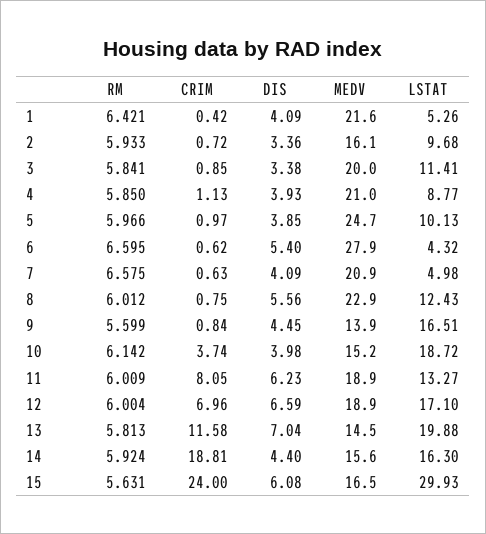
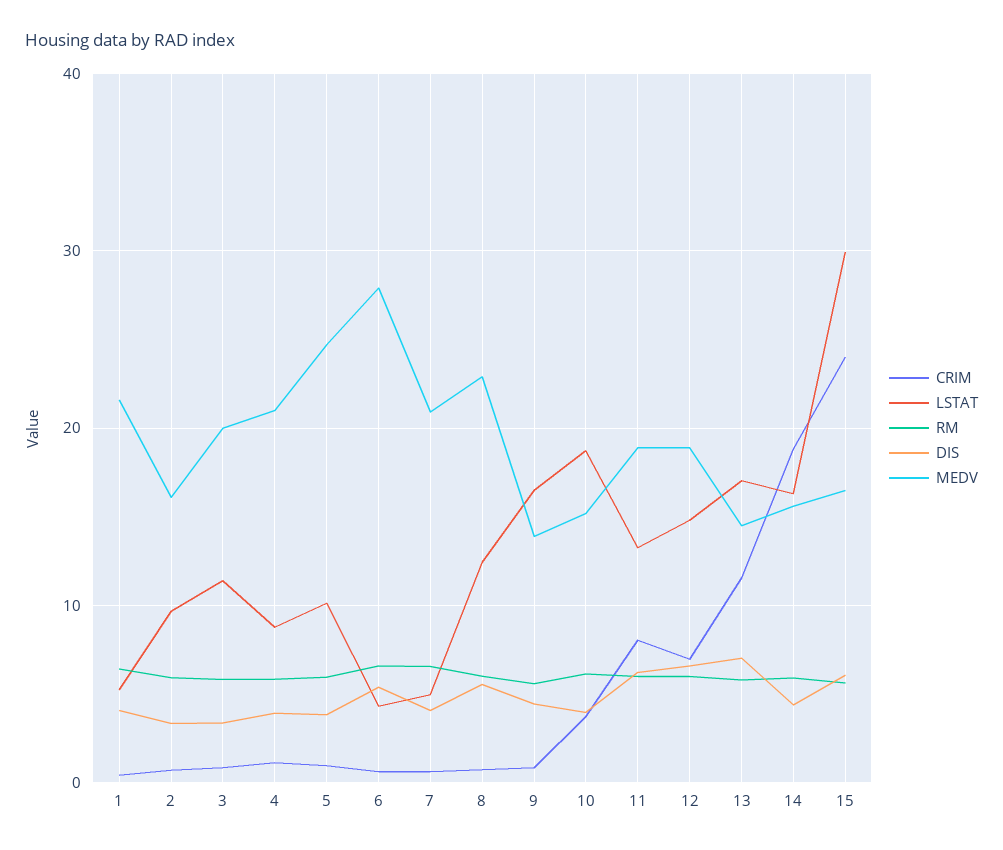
  {
    "RM": {
      "1": 6.421,
      "2": 5.933,
      "3": 5.841,
      "4": 5.85,
      "5": 5.966,
      "6": 6.595,
      "7": 6.575,
      "8": 6.012,
      "9": 5.599,
      "10": 6.142,
      "11": 6.009,
      "12": 6.004,
      "13": 5.813,
      "14": 5.924,
      "15": 5.631
    },
    "CRIM": {
      "1": 0.42,
      "2": 0.72,
      "3": 0.85,
      "4": 1.13,
      "5": 0.97,
      "6": 0.62,
      "7": 0.63,
      "8": 0.75,
      "9": 0.84,
      "10": 3.74,
      "11": 8.05,
      "12": 6.96,
      "13": 11.58,
      "14": 18.81,
      "15": 24
    },
    "DIS": {
      "1": 4.09,
      "2": 3.36,
      "3": 3.38,
      "4": 3.93,
      "5": 3.85,
      "6": 5.4,
      "7": 4.09,
      "8": 5.56,
      "9": 4.45,
      "10": 3.98,
      "11": 6.23,
      "12": 6.59,
      "13": 7.04,
      "14": 4.4,
      "15": 6.08
    },
    "MEDV": {
      "1": 21.6,
      "2": 16.1,
      "3": 20,
      "4": 21,
      "5": 24.7,
      "6": 27.9,
      "7": 20.9,
      "8": 22.9,
      "9": 13.9,
      "10": 15.2,
      "11": 18.9,
      "12": 18.9,
      "13": 14.5,
      "14": 15.6,
      "15": 16.5
    },
    "LSTAT": {
      "1": 5.26,
      "2": 9.68,
      "3": 11.41,
      "4": 8.77,
      "5": 10.13,
      "6": 4.32,
      "7": 4.98,
      "8": 12.43,
      "9": 16.51,
      "10": 18.72,
      "11": 13.27,
-     "12": 17.1,
+     "12": 15,
-     "13": 19.88,
+     "13": 17,
      "14": 16.3,
      "15": 29.93
    }
  }

